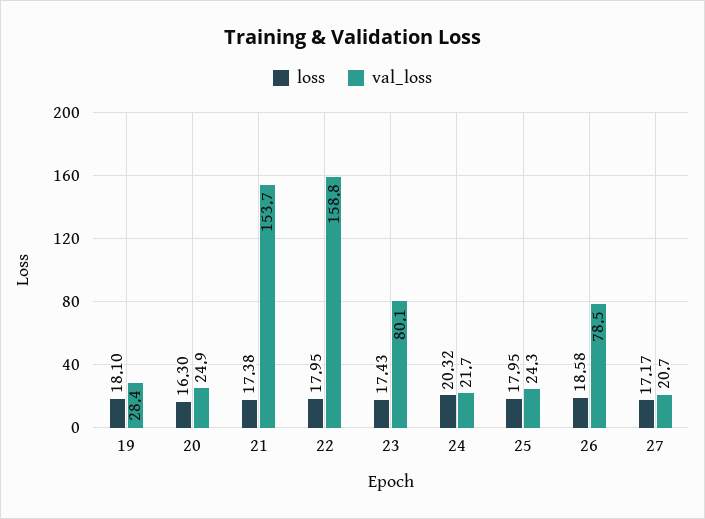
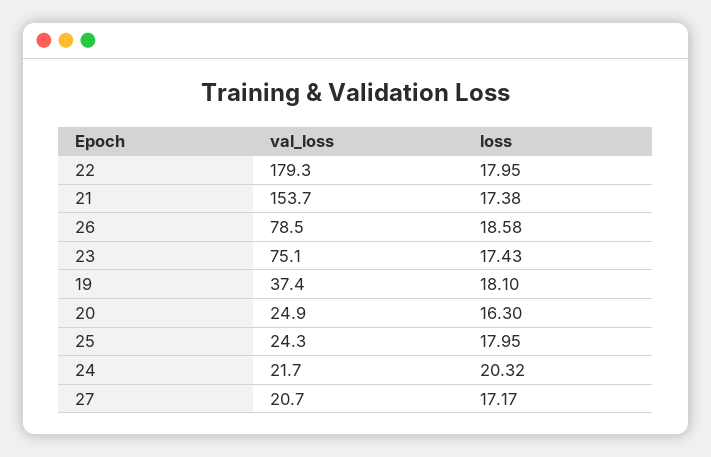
  {
    "loss": {
      "19": 18.1,
      "20": 16.3,
      "21": 17.38,
      "22": 17.95,
      "23": 17.43,
      "24": 20.32,
      "25": 17.95,
      "26": 18.58,
      "27": 17.17
    },
    "val_loss": {
-     "19": 28.4,
+     "19": 37.4,
      "20": 24.9,
      "21": 153.7,
-     "22": 158.8,
+     "22": 179.3,
-     "23": 80.1,
+     "23": 75.1,
      "24": 21.7,
      "25": 24.3,
      "26": 78.5,
      "27": 20.7
    }
  }

